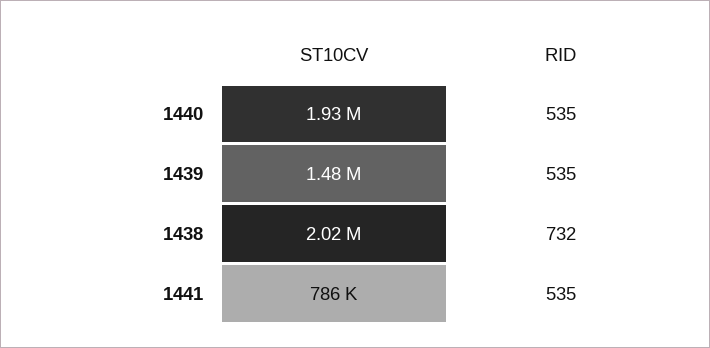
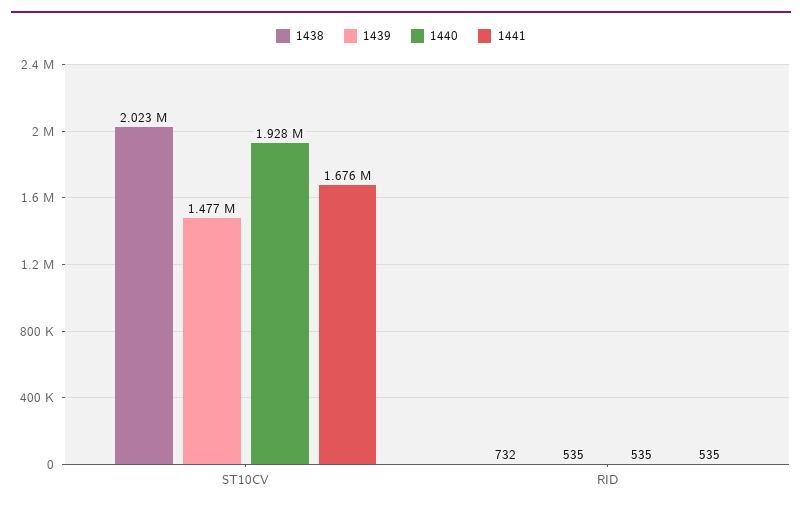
  {
    "1440": {
      "ST10CV": 1928000,
      "RID": 535
    },
    "1439": {
      "ST10CV": 1477000,
      "RID": 535
    },
    "1438": {
      "ST10CV": 2023000,
      "RID": 732
    },
    "1441": {
-     "ST10CV": 786000,
+     "ST10CV": 1676000,
      "RID": 535
    }
  }

